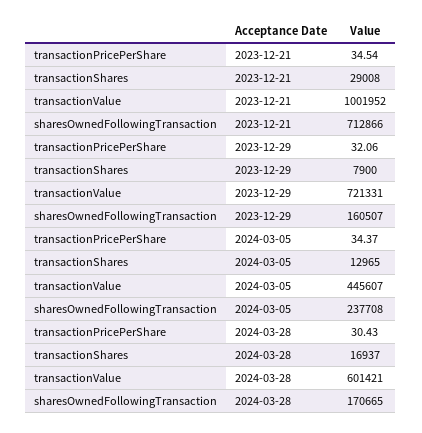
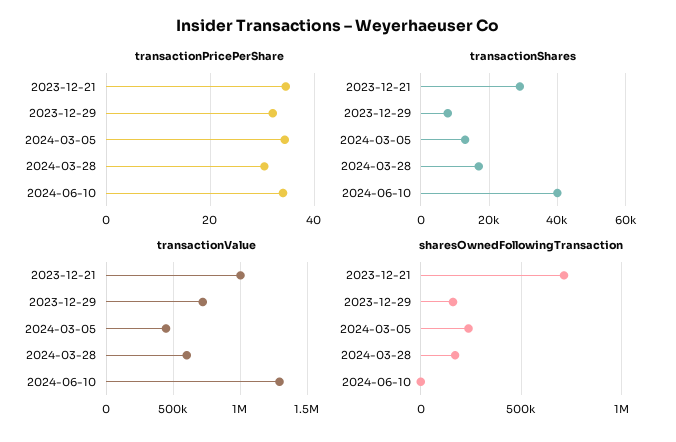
  {
    "transactionPricePerShare": {
      "2023-12-21": 34.54,
      "2023-12-29": 32.06,
      "2024-03-05": 34.37,
-     "2024-03-28": 30.43
+     "2024-03-28": 30.43,
+     "2024-06-10": 34
    },
    "transactionShares": {
      "2023-12-21": 29008,
      "2023-12-29": 7900,
      "2024-03-05": 12965,
-     "2024-03-28": 16937
+     "2024-03-28": 16937,
+     "2024-06-10": 40000
    },
    "transactionValue": {
      "2023-12-21": 1001952,
      "2023-12-29": 721331,
      "2024-03-05": 445607,
-     "2024-03-28": 601421
+     "2024-03-28": 601421,
+     "2024-06-10": 1300000
    },
    "sharesOwnedFollowingTransaction": {
      "2023-12-21": 712866,
      "2023-12-29": 160507,
      "2024-03-05": 237708,
-     "2024-03-28": 170665
+     "2024-03-28": 170665,
+     "2024-06-10": 0
    }
  }

